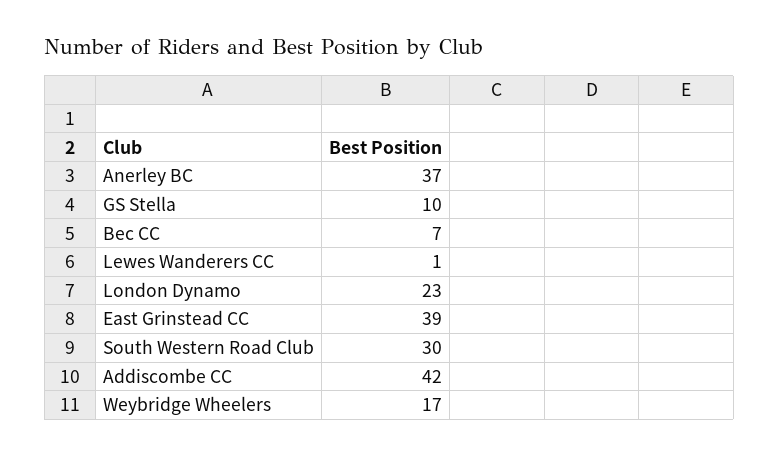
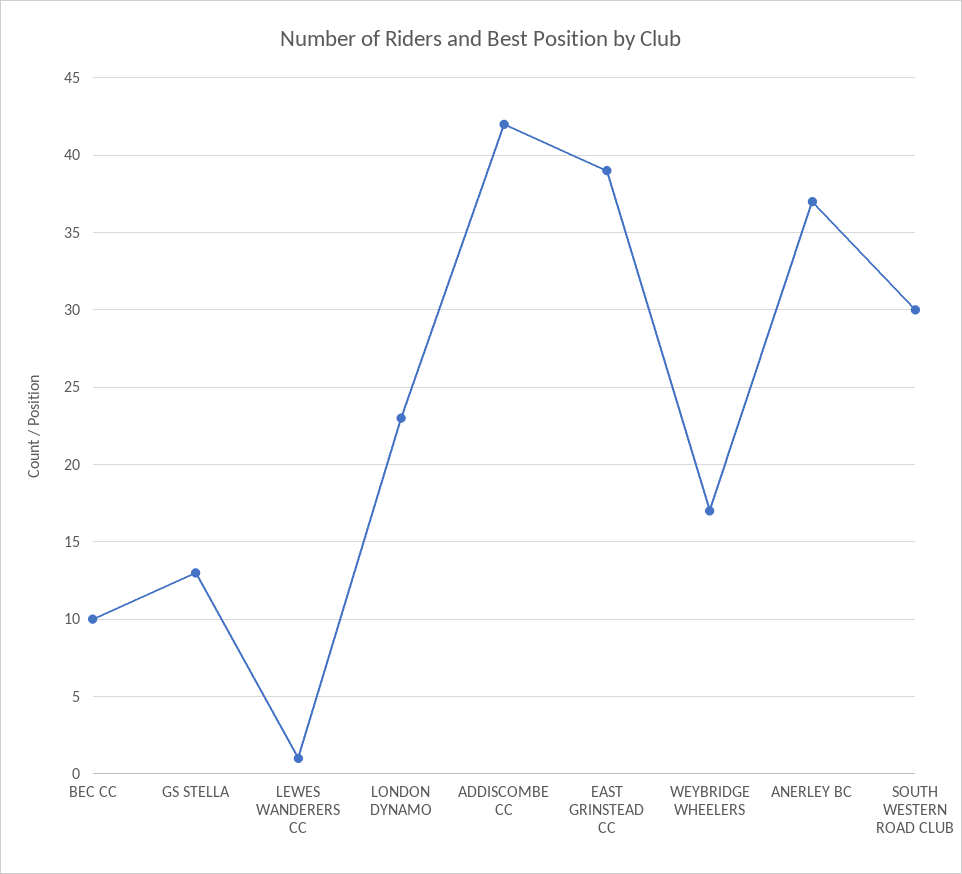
  {
    "Anerley BC": 37,
-   "GS Stella": 10,
+   "GS Stella": 13,
-   "Bec CC": 7,
+   "Bec CC": 10,
    "Lewes Wanderers CC": 1,
    "London Dynamo": 23,
    "East Grinstead CC": 39,
    "South Western Road Club": 30,
    "Addiscombe CC": 42,
    "Weybridge Wheelers": 17
  }

